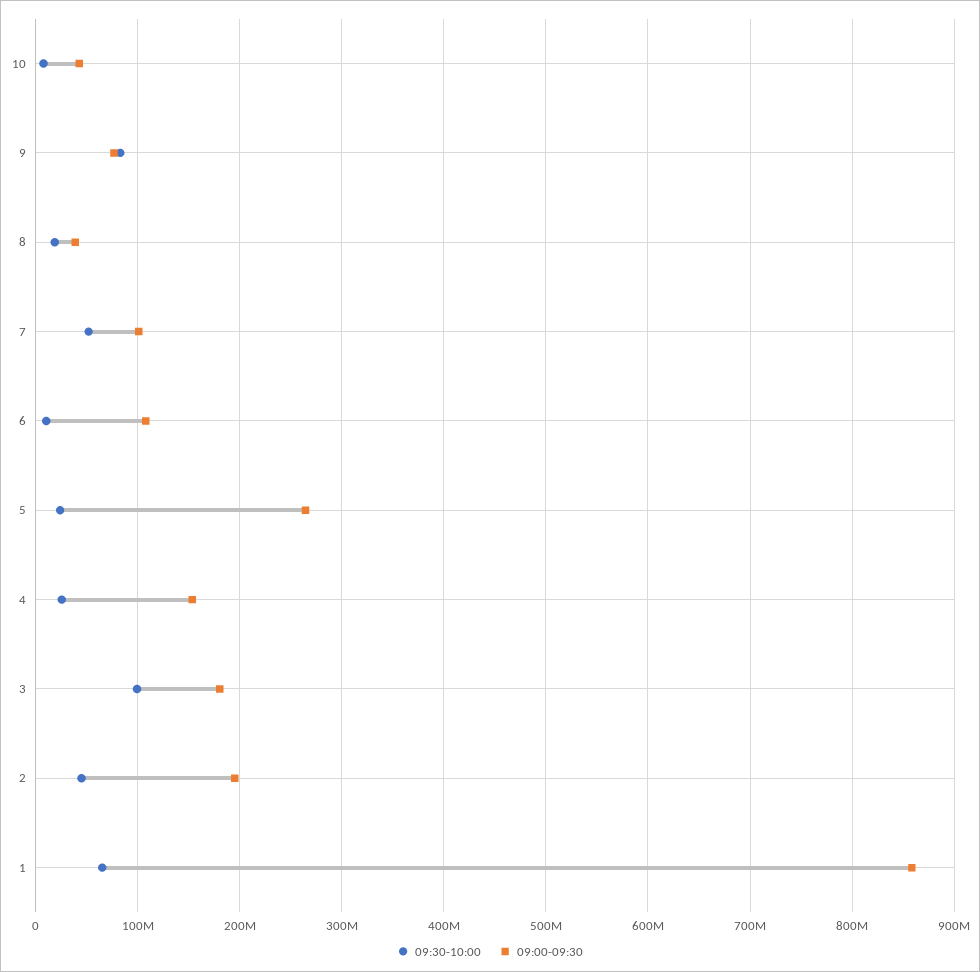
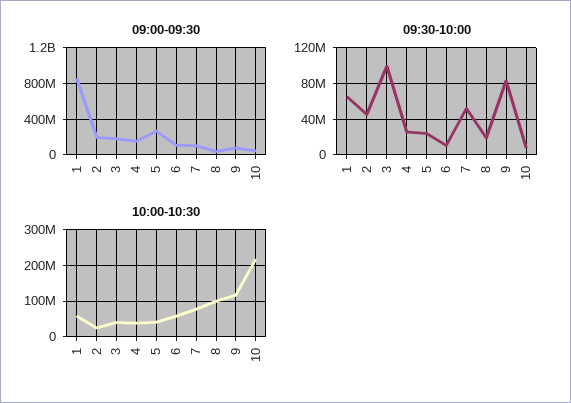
  {
    "09:30-10:00": {
      "10": 10000000,
      "9": 80000000,
      "8": 20000000,
      "7": 50000000,
      "6": 10000000,
      "5": 20000000,
      "4": 30000000,
      "3": 100000000,
      "2": 50000000,
      "1": 70000000
    },
    "09:00-09:30": {
      "10": 40000000,
      "9": 80000000,
      "8": 40000000,
      "7": 100000000,
      "6": 110000000,
      "5": 260000000,
      "4": 150000000,
      "3": 180000000,
      "2": 200000000,
      "1": 860000000
-   }
+   },
+   "10:00-10:30": {
+     "1": 60000000,
+     "2": 20000000,
+     "3": 40000000,
+     "4": 40000000,
+     "5": 40000000,
+     "6": 60000000,
+     "7": 80000000,
+     "8": 100000000,
+     "9": 120000000,
+     "10": 220000000
+   }
  }

